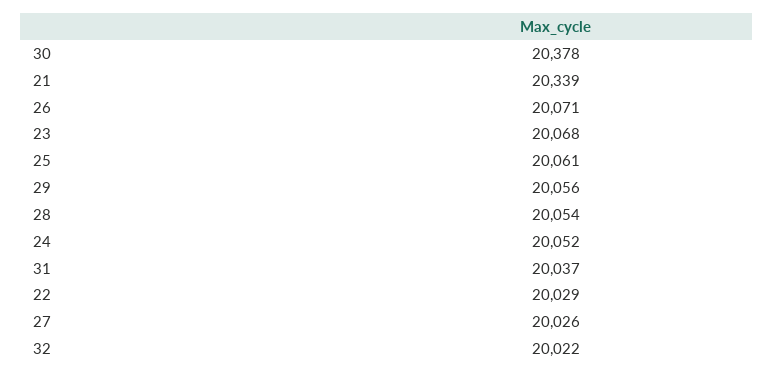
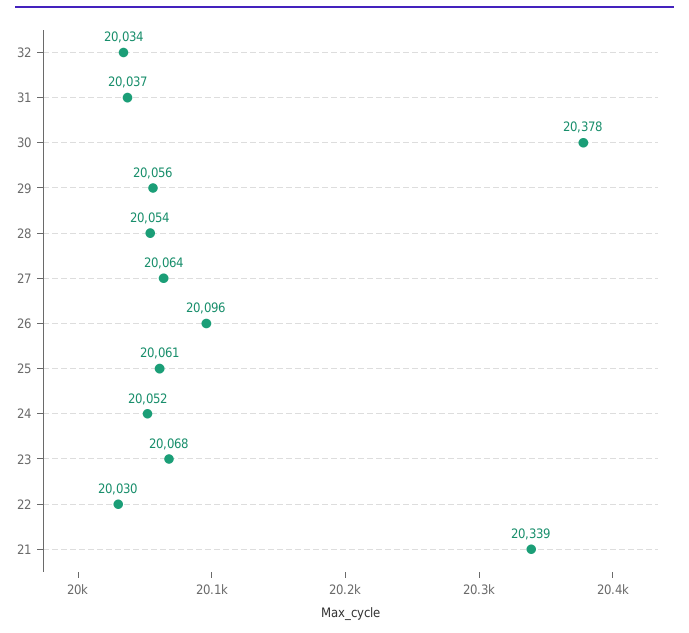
  {
    "30": 20378,
    "21": 20339,
-   "26": 20071,
+   "26": 20096,
    "23": 20068,
    "25": 20061,
    "29": 20056,
    "28": 20054,
    "24": 20052,
    "31": 20037,
-   "22": 20029,
+   "22": 20030,
-   "27": 20026,
+   "27": 20064,
-   "32": 20022
+   "32": 20034
  }

